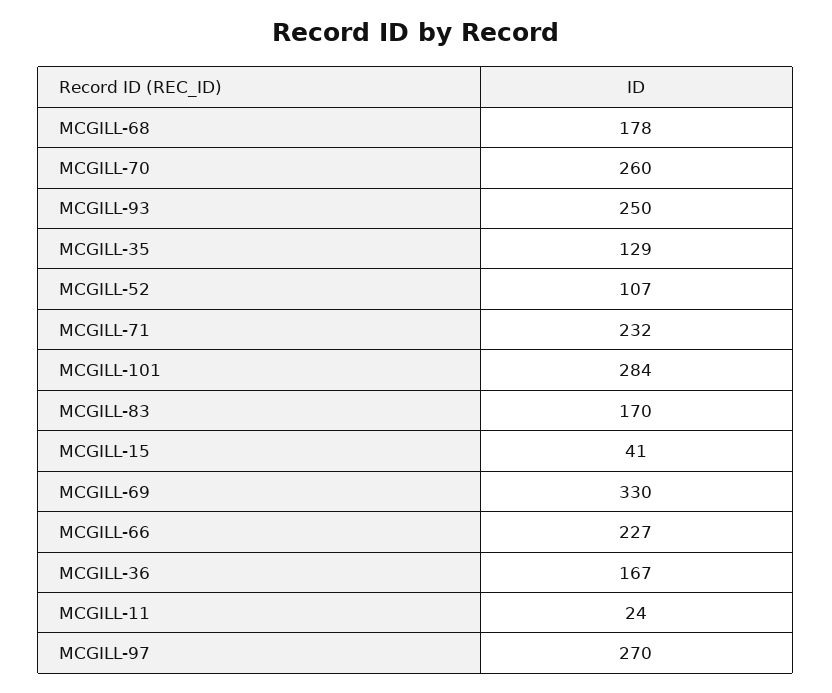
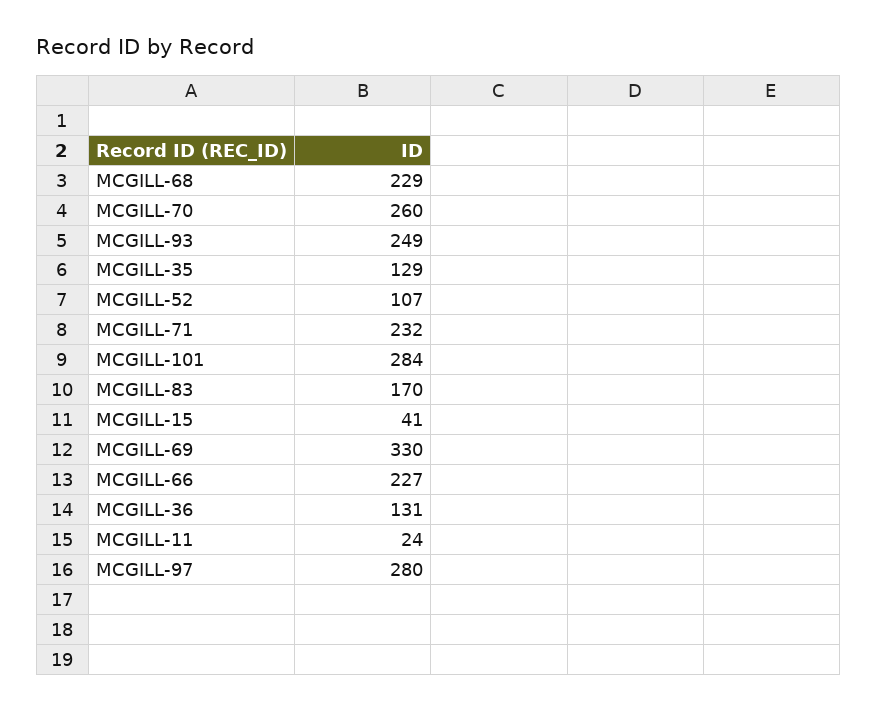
  {
-   "MCGILL-68": 178,
+   "MCGILL-68": 229,
    "MCGILL-70": 260,
-   "MCGILL-93": 250,
+   "MCGILL-93": 249,
    "MCGILL-35": 129,
    "MCGILL-52": 107,
    "MCGILL-71": 232,
    "MCGILL-101": 284,
    "MCGILL-83": 170,
    "MCGILL-15": 41,
    "MCGILL-69": 330,
    "MCGILL-66": 227,
-   "MCGILL-36": 167,
+   "MCGILL-36": 131,
    "MCGILL-11": 24,
-   "MCGILL-97": 270
+   "MCGILL-97": 280
  }

